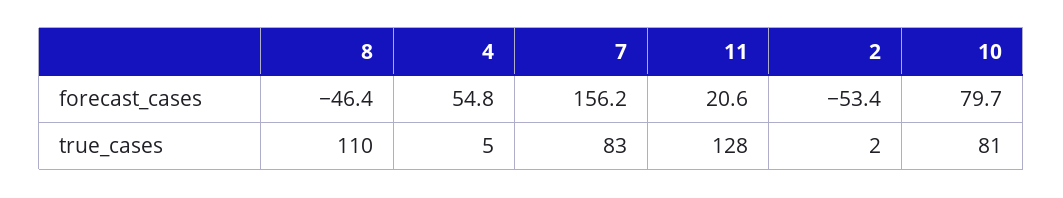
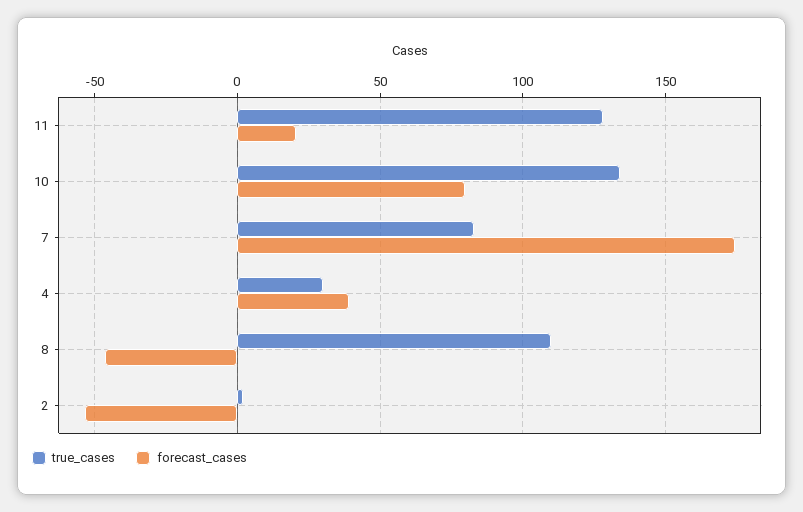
  {
    "forecast_cases": {
      "8": -46.4,
-     "4": 54.8,
+     "4": 40,
-     "7": 156.2,
+     "7": 175,
      "11": 20.6,
      "2": -53.4,
      "10": 79.7
    },
    "true_cases": {
      "8": 110,
-     "4": 5,
+     "4": 30,
      "7": 83,
      "11": 128,
      "2": 2,
-     "10": 81
+     "10": 135
    }
  }

